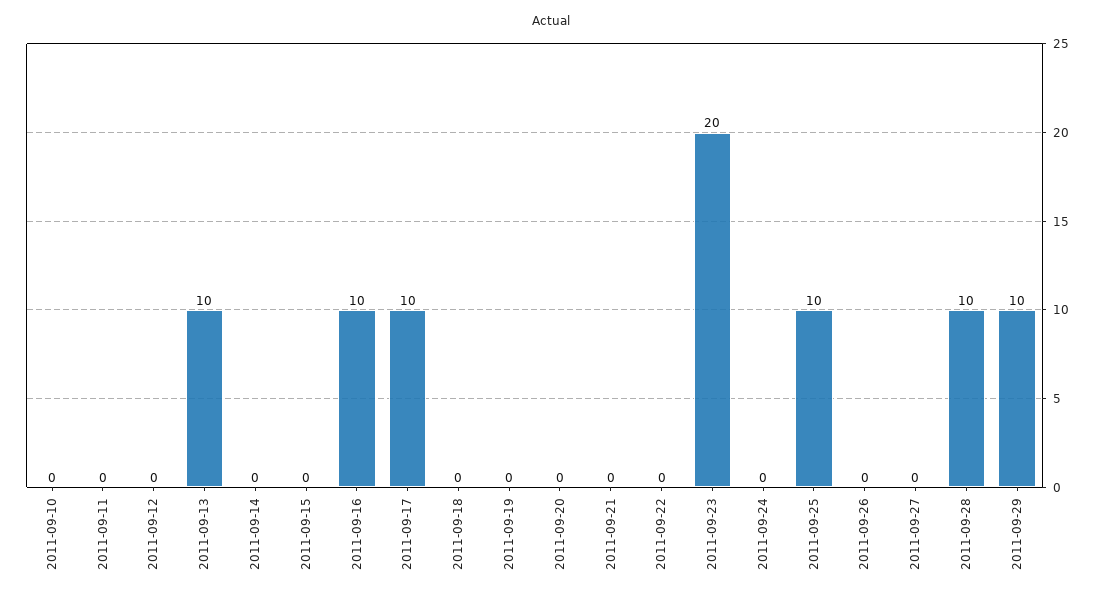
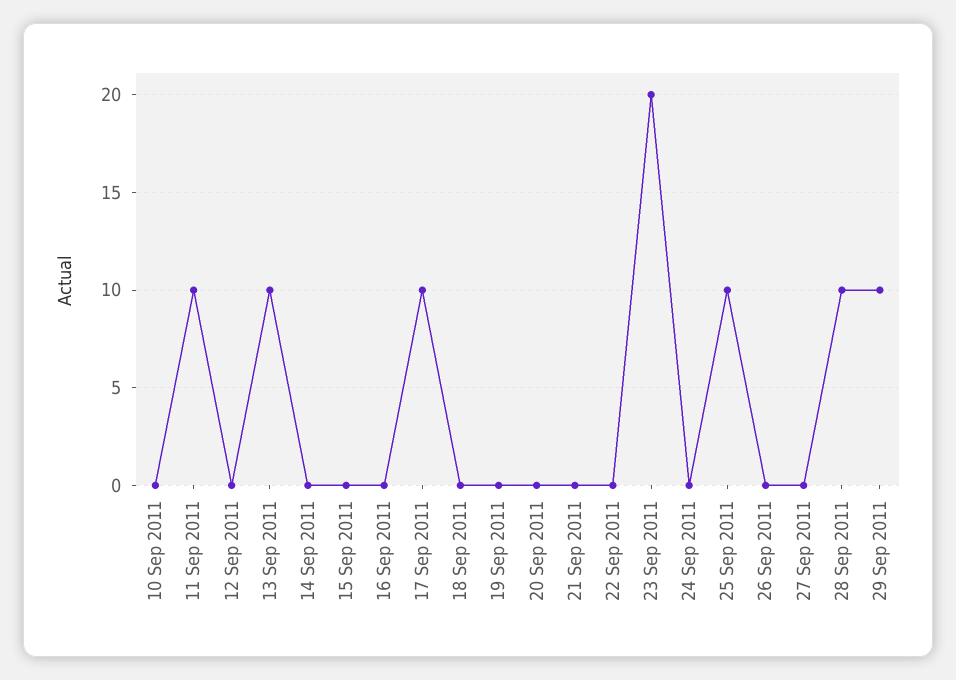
  {
    "2011-09-10": 0,
-   "2011-09-11": 0,
+   "2011-09-11": 10,
    "2011-09-12": 0,
    "2011-09-13": 10,
    "2011-09-14": 0,
    "2011-09-15": 0,
-   "2011-09-16": 10,
+   "2011-09-16": 0,
    "2011-09-17": 10,
    "2011-09-18": 0,
    "2011-09-19": 0,
    "2011-09-20": 0,
    "2011-09-21": 0,
    "2011-09-22": 0,
    "2011-09-23": 20,
    "2011-09-24": 0,
    "2011-09-25": 10,
    "2011-09-26": 0,
    "2011-09-27": 0,
    "2011-09-28": 10,
    "2011-09-29": 10
  }

